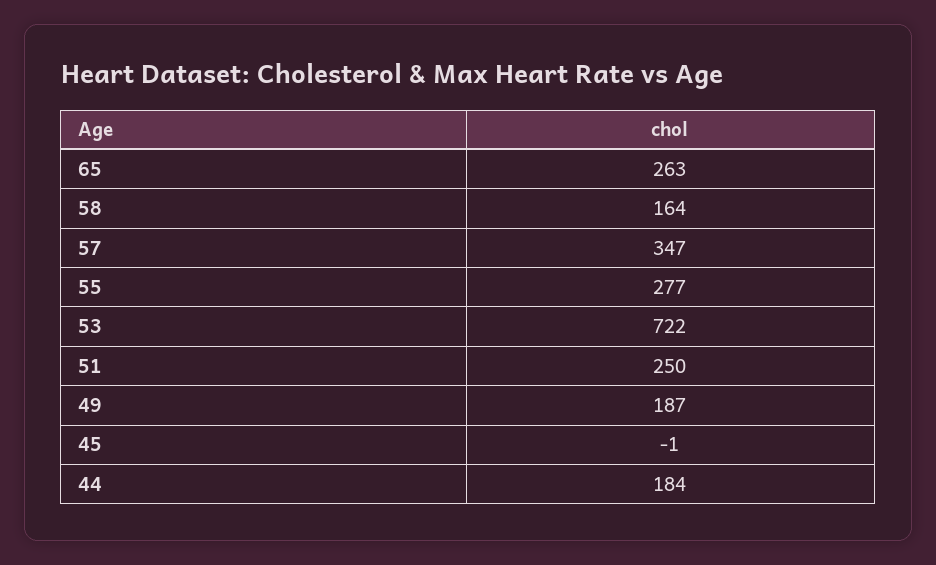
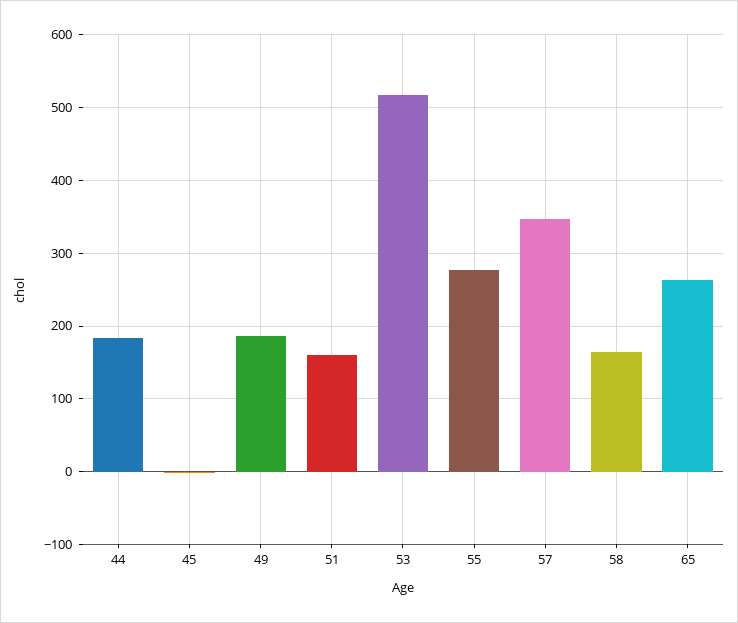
  {
    "65": 263,
    "58": 164,
    "57": 347,
    "55": 277,
-   "53": 722,
+   "53": 520,
-   "51": 250,
+   "51": 160,
    "49": 187,
    "45": -1,
    "44": 184
  }

